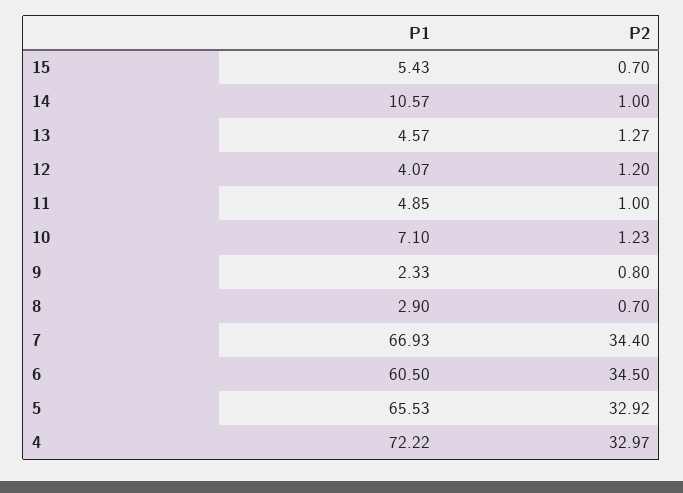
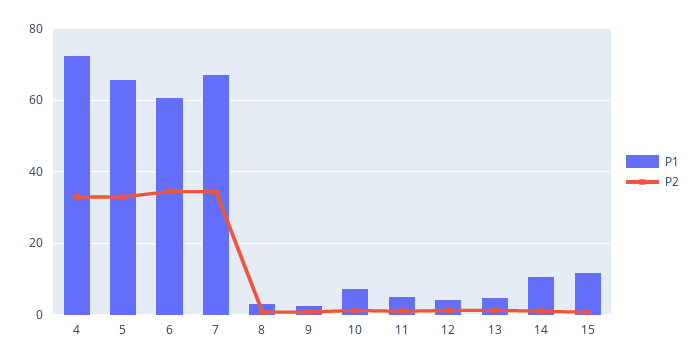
  {
    "P1": {
-     "15": 5.43,
+     "15": 12,
      "14": 10.57,
      "13": 4.57,
      "12": 4.07,
      "11": 4.85,
      "10": 7.1,
      "9": 2.33,
      "8": 2.9,
      "7": 66.93,
      "6": 60.5,
      "5": 65.53,
      "4": 72.22
    },
    "P2": {
      "15": 0.7,
      "14": 1,
      "13": 1.27,
      "12": 1.2,
      "11": 1,
      "10": 1.23,
      "9": 0.8,
      "8": 0.7,
      "7": 34.4,
      "6": 34.5,
      "5": 32.92,
      "4": 32.97
    }
  }

